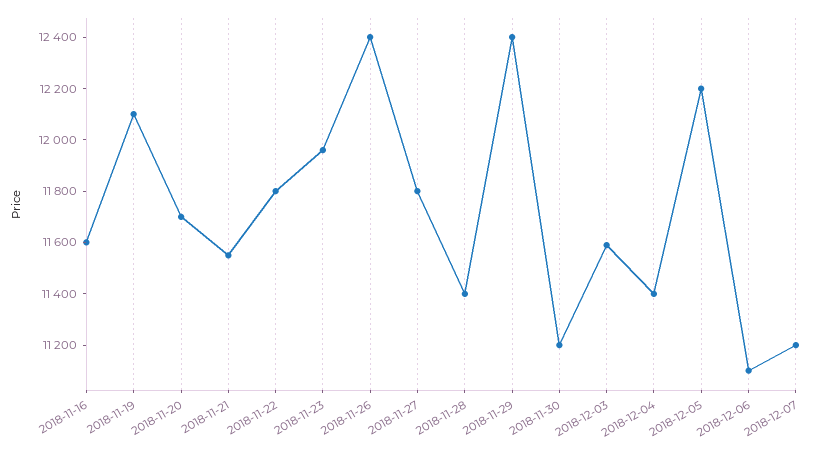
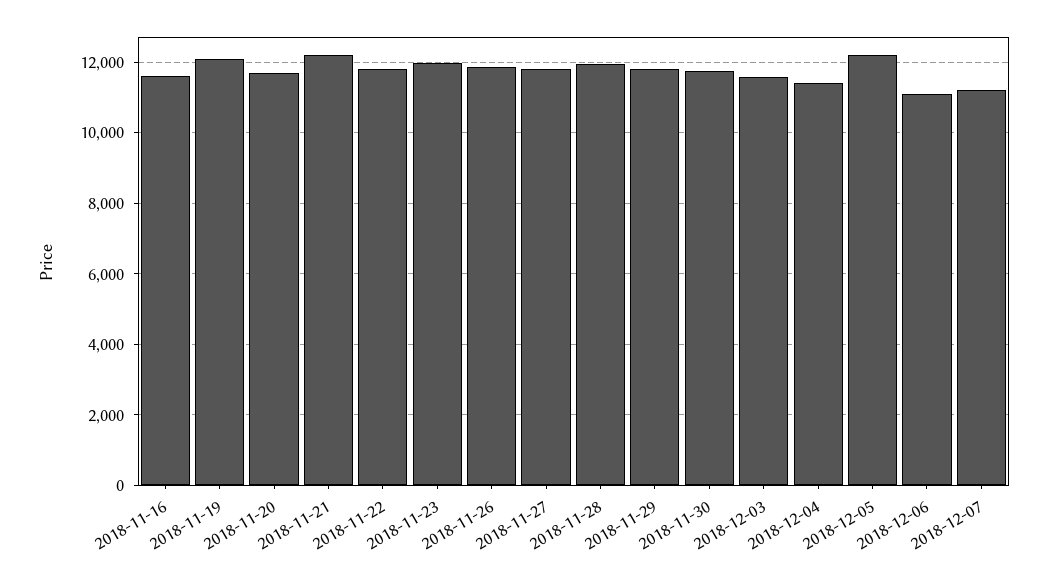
  {
    "2018-11-16": 11600,
    "2018-11-19": 12100,
    "2018-11-20": 11700,
-   "2018-11-21": 11550,
+   "2018-11-21": 12200,
    "2018-11-22": 11800,
    "2018-11-23": 11950,
-   "2018-11-26": 12400,
+   "2018-11-26": 11800,
    "2018-11-27": 11800,
-   "2018-11-28": 11400,
+   "2018-11-28": 12000,
-   "2018-11-29": 12400,
+   "2018-11-29": 11800,
-   "2018-11-30": 11200,
+   "2018-11-30": 11800,
    "2018-12-03": 11600,
    "2018-12-04": 11400,
    "2018-12-05": 12200,
    "2018-12-06": 11100,
    "2018-12-07": 11200
  }

